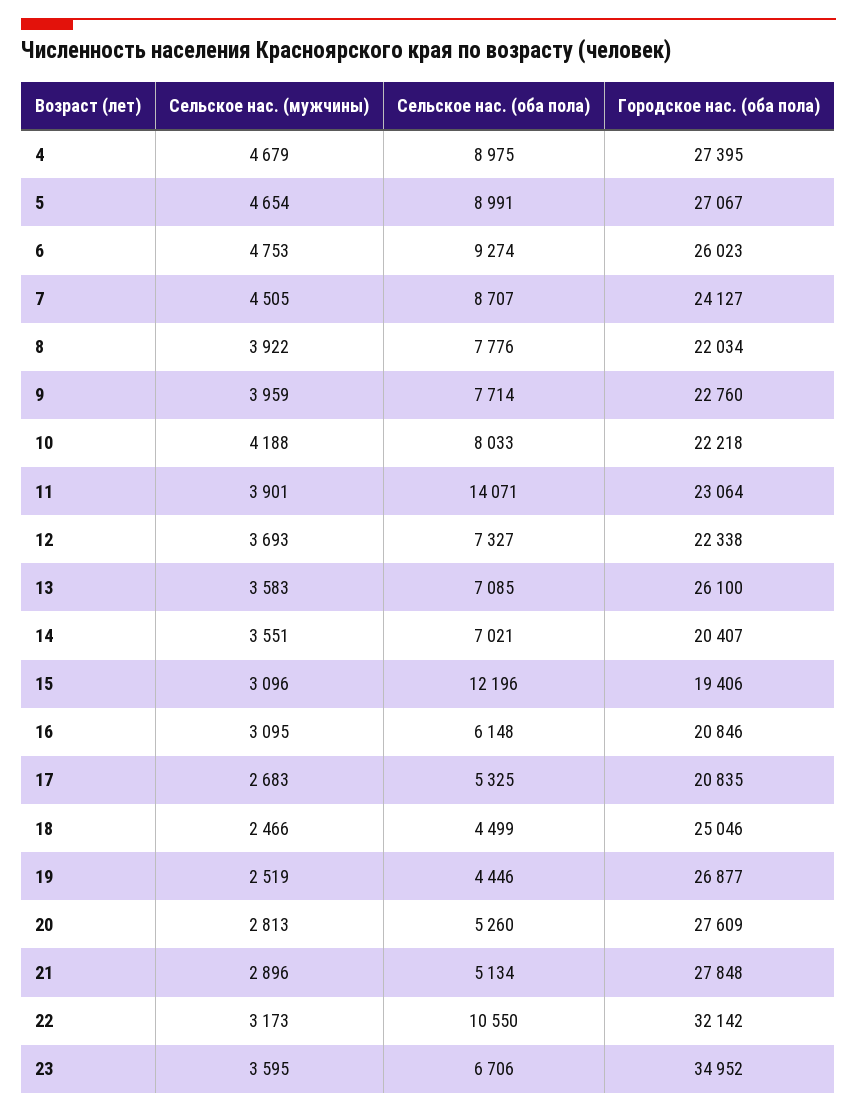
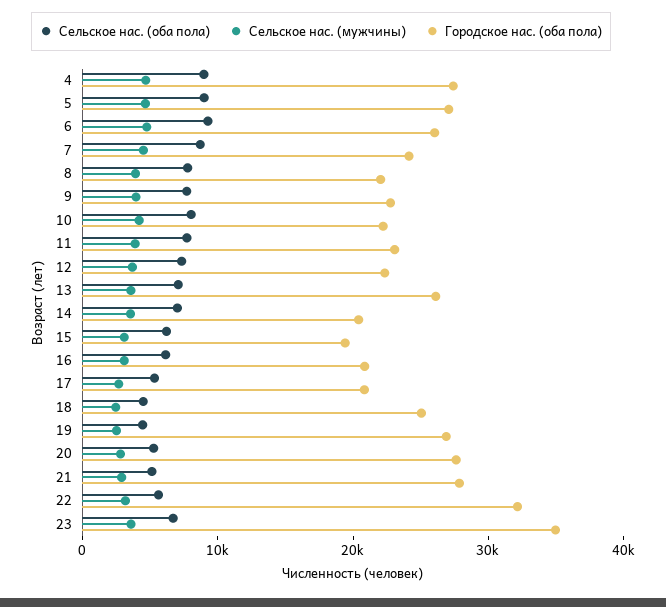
  {
    "Сельское нас. (мужчины)": {
      "4": 4679,
      "5": 4654,
      "6": 4753,
      "7": 4505,
      "8": 3922,
      "9": 3959,
      "10": 4188,
      "11": 3901,
      "12": 3693,
      "13": 3583,
      "14": 3551,
      "15": 3096,
      "16": 3095,
      "17": 2683,
      "18": 2466,
      "19": 2519,
      "20": 2813,
      "21": 2896,
      "22": 3173,
      "23": 3595
    },
    "Сельское нас. (оба пола)": {
      "4": 8975,
      "5": 8991,
      "6": 9274,
      "7": 8707,
      "8": 7776,
      "9": 7714,
      "10": 8033,
-     "11": 14071,
+     "11": 8000,
      "12": 7327,
      "13": 7085,
      "14": 7021,
-     "15": 12196,
+     "15": 6000,
      "16": 6148,
      "17": 5325,
      "18": 4499,
      "19": 4446,
      "20": 5260,
      "21": 5134,
-     "22": 10550,
+     "22": 6000,
      "23": 6706
    },
    "Городское нас. (оба пола)": {
      "4": 27395,
      "5": 27067,
      "6": 26023,
      "7": 24127,
      "8": 22034,
      "9": 22760,
      "10": 22218,
      "11": 23064,
      "12": 22338,
      "13": 26100,
      "14": 20407,
      "15": 19406,
      "16": 20846,
      "17": 20835,
      "18": 25046,
      "19": 26877,
      "20": 27609,
      "21": 27848,
      "22": 32142,
      "23": 34952
    }
  }

